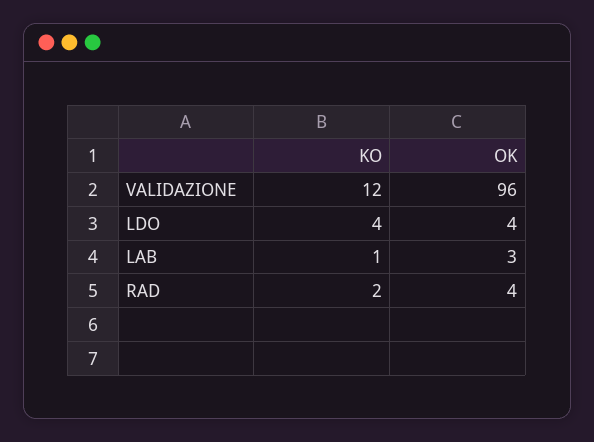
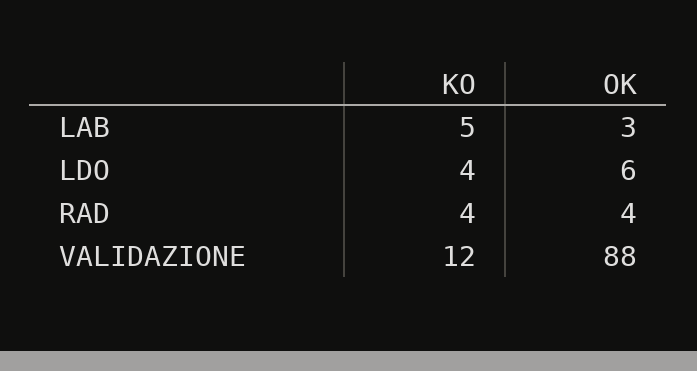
  {
    "KO": {
      "VALIDAZIONE": 12,
      "LDO": 4,
-     "LAB": 1,
+     "LAB": 5,
-     "RAD": 2
+     "RAD": 4
    },
    "OK": {
-     "VALIDAZIONE": 96,
+     "VALIDAZIONE": 88,
-     "LDO": 4,
+     "LDO": 6,
      "LAB": 3,
      "RAD": 4
    }
  }

